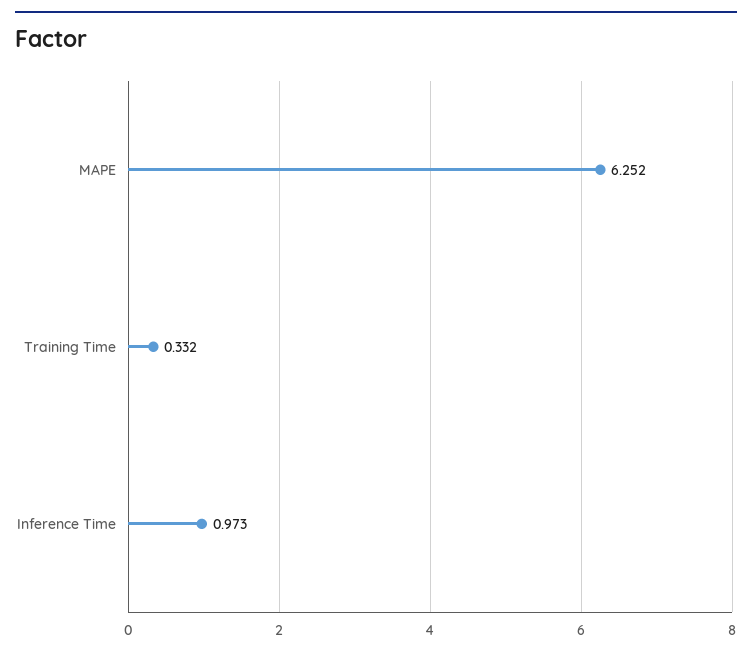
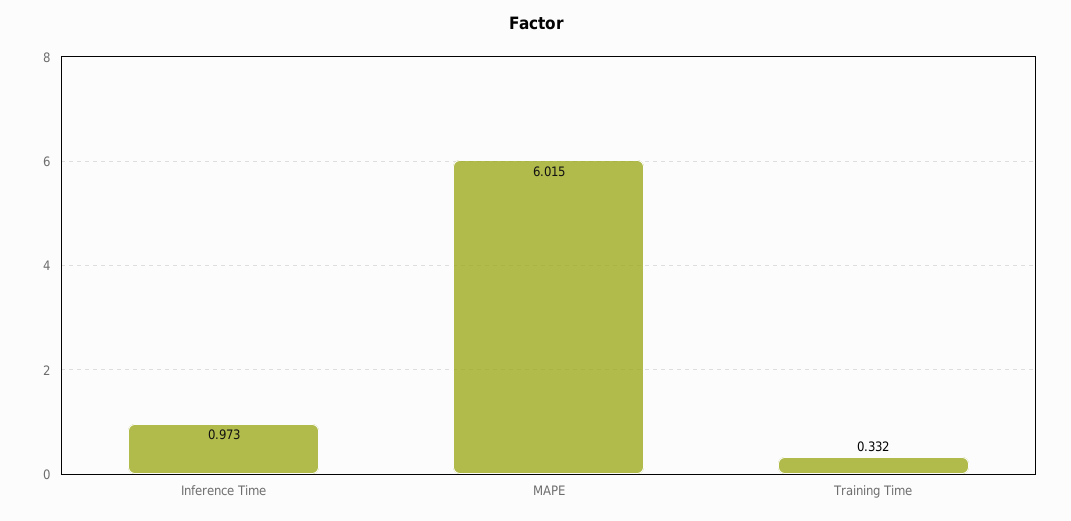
  {
-   "MAPE": 6.252,
+   "MAPE": 6.015,
    "Training Time": 0.332,
    "Inference Time": 0.973
  }

